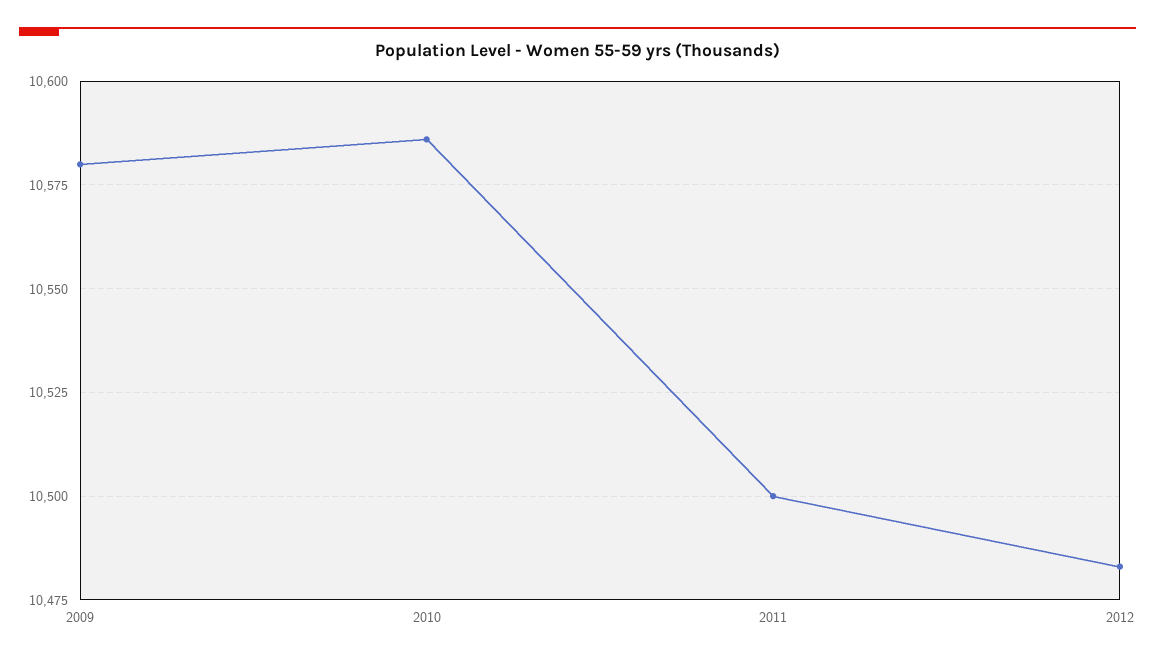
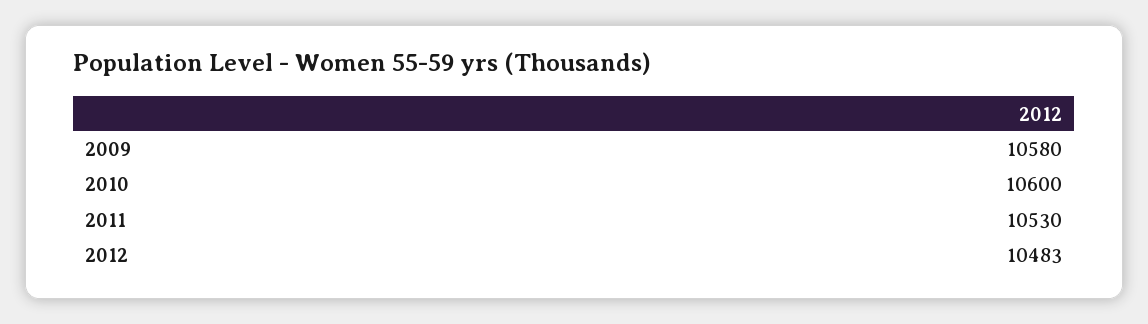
  {
    "2009": 10580,
-   "2010": 10585,
+   "2010": 10600,
-   "2011": 10500,
+   "2011": 10530,
    "2012": 10483
  }

